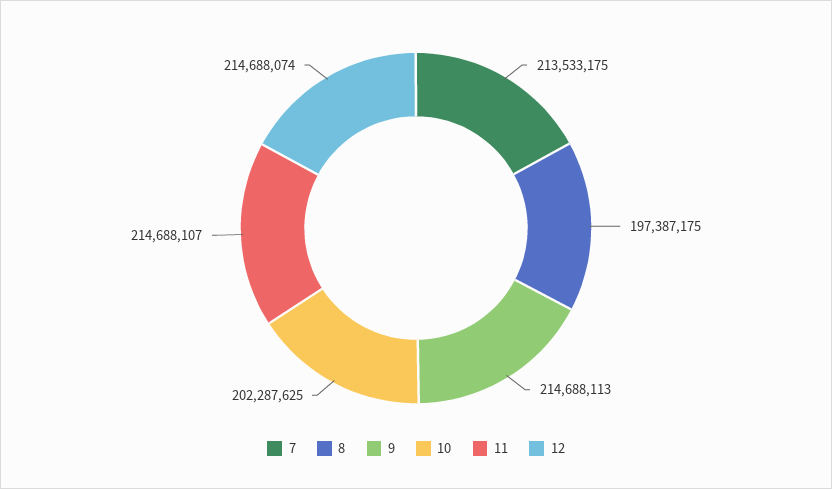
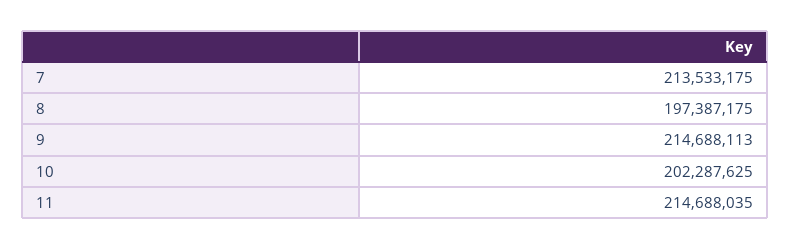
  {
    "7": 213533175,
    "8": 197387175,
    "9": 214688113,
    "10": 202287625,
-   "11": 214688107,
+   "11": 214688035
-   "12": 214688074
  }

